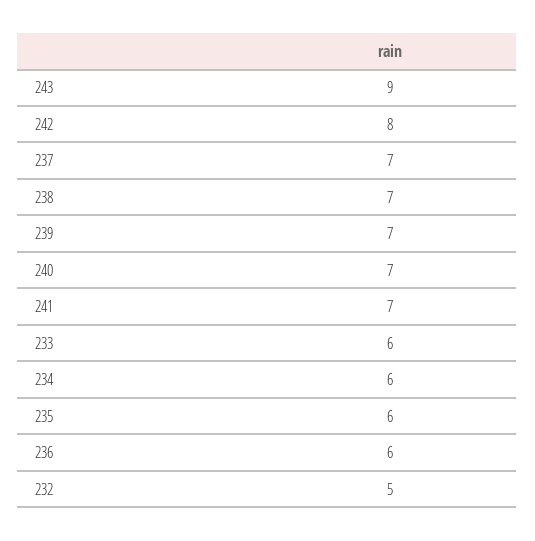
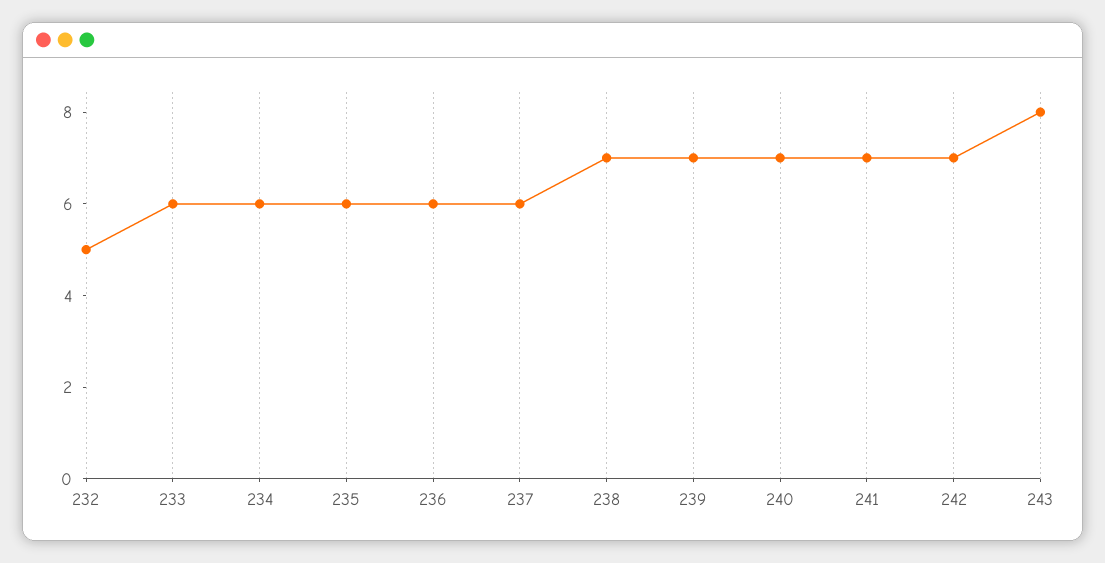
  {
-   "243": 9,
+   "243": 8,
-   "242": 8,
+   "242": 7,
-   "237": 7,
+   "237": 6,
    "238": 7,
    "239": 7,
    "240": 7,
    "241": 7,
    "233": 6,
    "234": 6,
    "235": 6,
    "236": 6,
    "232": 5
  }

